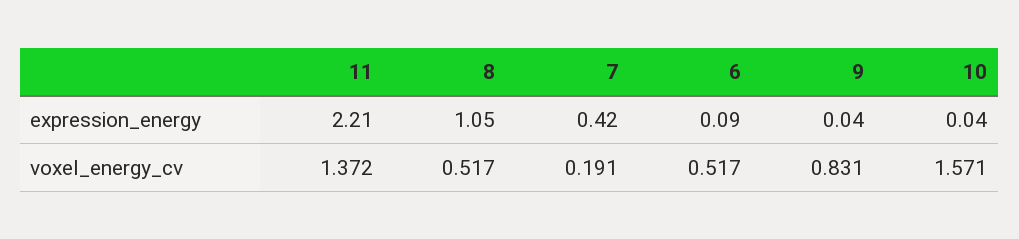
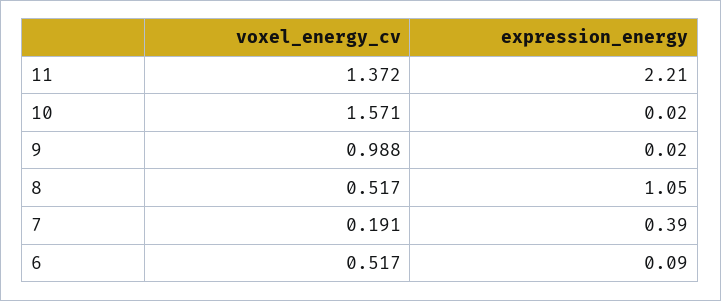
  {
    "11": {
      "expression_energy": 2.21,
      "voxel_energy_cv": 1.372
    },
    "8": {
      "expression_energy": 1.05,
      "voxel_energy_cv": 0.517
    },
    "7": {
-     "expression_energy": 0.42,
+     "expression_energy": 0.39,
      "voxel_energy_cv": 0.191
    },
    "6": {
      "expression_energy": 0.09,
      "voxel_energy_cv": 0.517
    },
    "9": {
-     "expression_energy": 0.04,
+     "expression_energy": 0.02,
-     "voxel_energy_cv": 0.831
+     "voxel_energy_cv": 0.988
    },
    "10": {
-     "expression_energy": 0.04,
+     "expression_energy": 0.02,
      "voxel_energy_cv": 1.571
    }
  }

